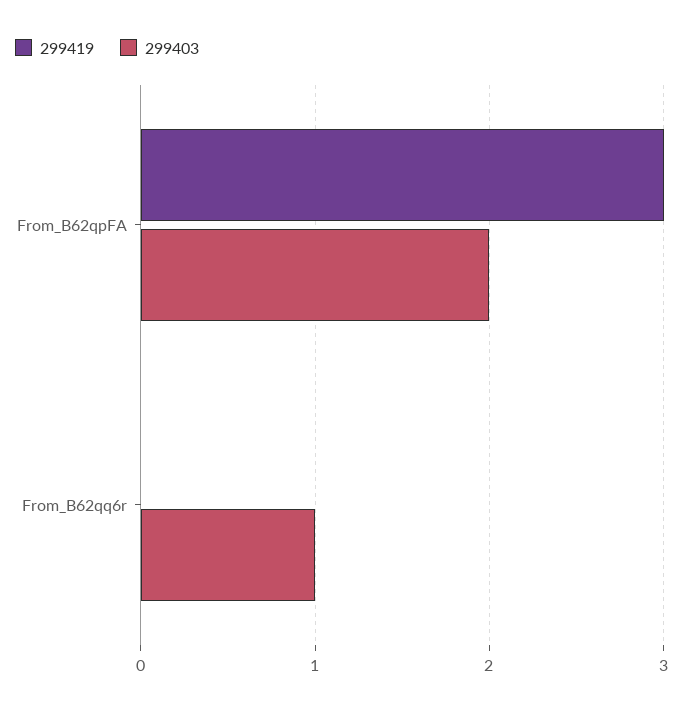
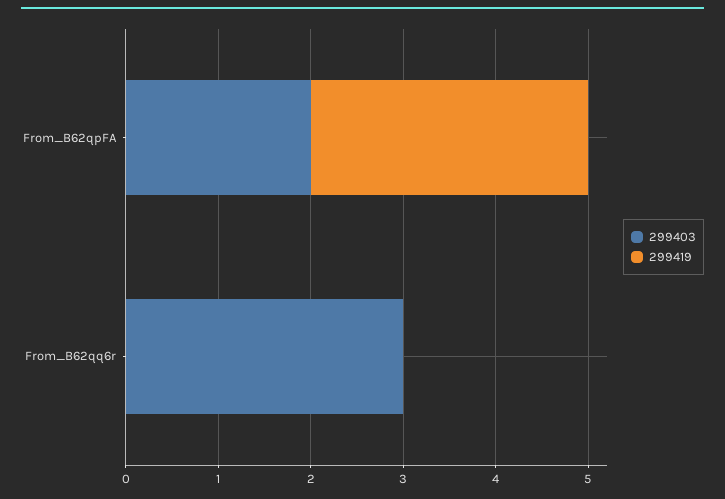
  {
    "299419": {
      "From_B62qpFA": 3,
      "From_B62qq6r": 0
    },
    "299403": {
      "From_B62qpFA": 2,
-     "From_B62qq6r": 1
+     "From_B62qq6r": 3
    }
  }

